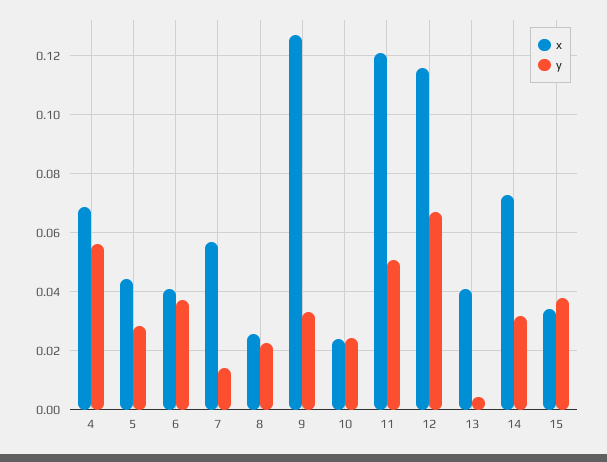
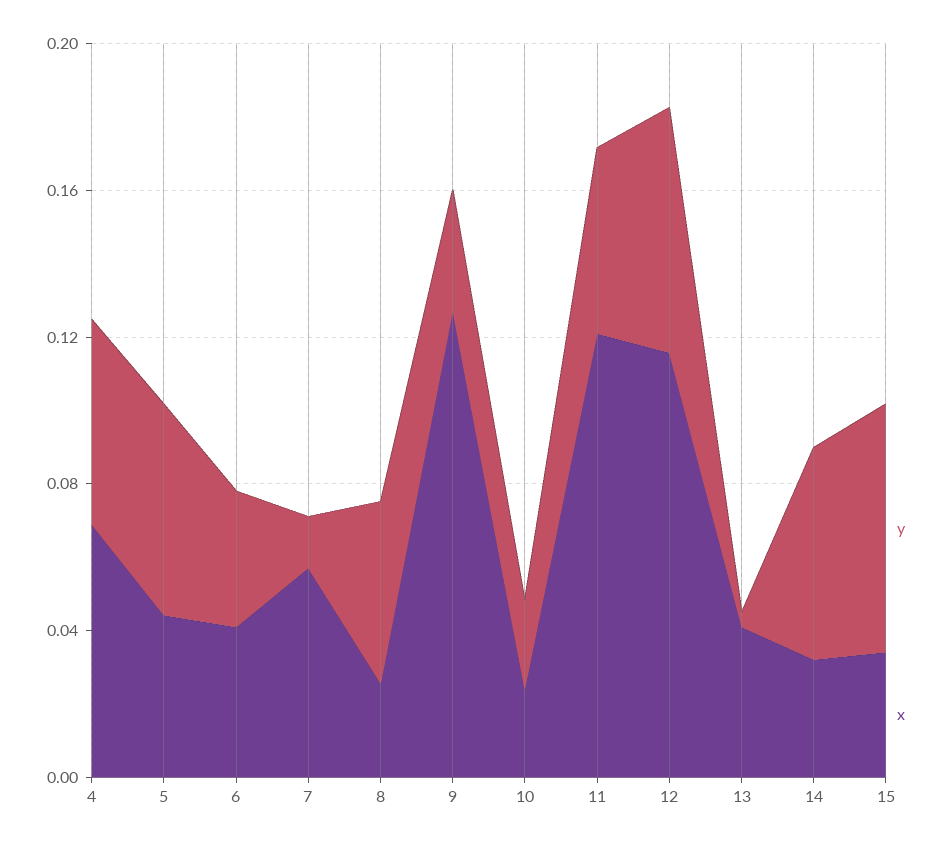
  {
    "x": {
      "4": 0.07,
      "5": 0.045,
      "6": 0.04,
      "7": 0.0575,
      "8": 0.025,
      "9": 0.1275,
      "10": 0.025,
      "11": 0.12,
      "12": 0.115,
      "13": 0.04,
-     "14": 0.0725,
+     "14": 0.03,
      "15": 0.035
    },
    "y": {
      "4": 0.055,
-     "5": 0.0275,
+     "5": 0.06,
      "6": 0.0375,
      "7": 0.015,
-     "8": 0.0225,
+     "8": 0.05,
      "9": 0.0325,
      "10": 0.025,
      "11": 0.05,
      "12": 0.0675,
      "13": 0.005,
-     "14": 0.0325,
+     "14": 0.06,
-     "15": 0.0375
+     "15": 0.07
    }
  }

